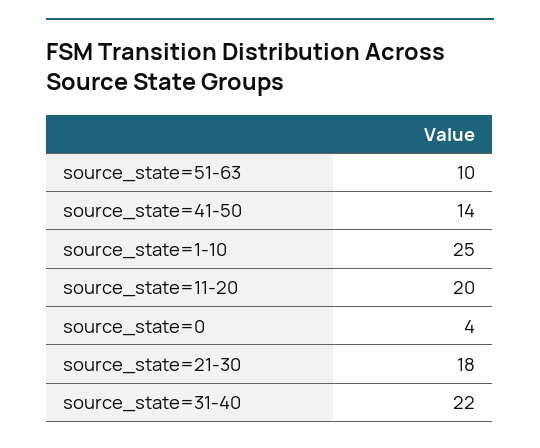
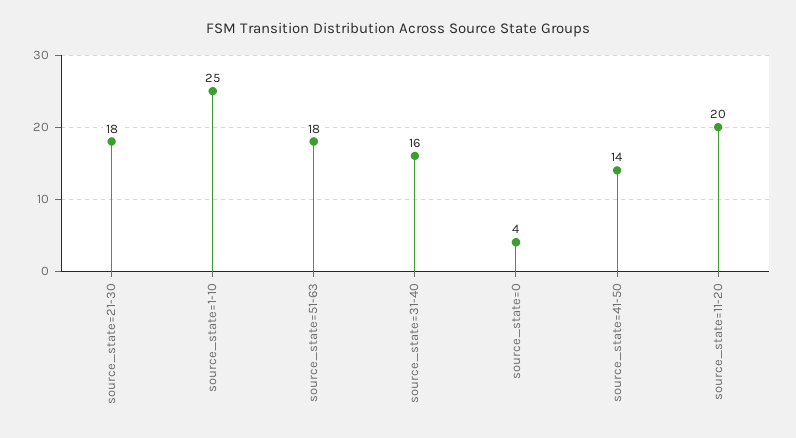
  {
-   "source_state=51-63": 10,
+   "source_state=51-63": 18,
    "source_state=41-50": 14,
    "source_state=1-10": 25,
    "source_state=11-20": 20,
    "source_state=0": 4,
    "source_state=21-30": 18,
-   "source_state=31-40": 22
+   "source_state=31-40": 16
  }

